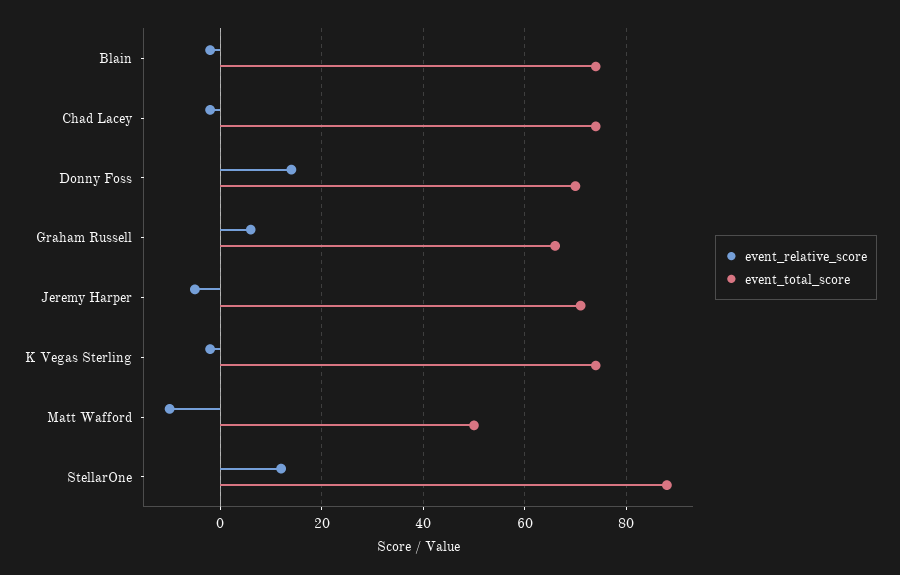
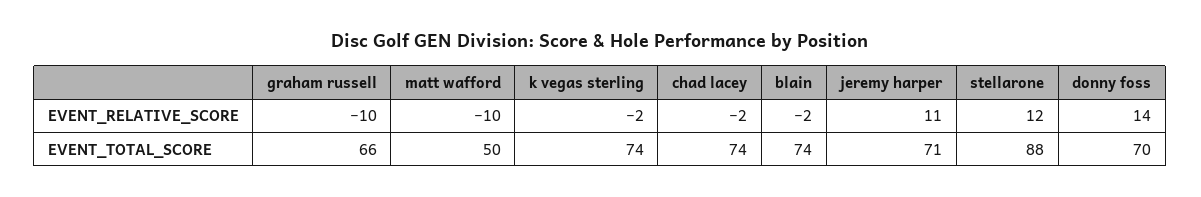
  {
    "event_relative_score": {
      "Blain": -2,
      "Chad Lacey": -2,
      "Donny Foss": 14,
-     "Graham Russell": 5,
+     "Graham Russell": -10,
-     "Jeremy Harper": -5,
+     "Jeremy Harper": 11,
      "K Vegas Sterling": -2,
      "Matt Wafford": -10,
      "StellarOne": 12
    },
    "event_total_score": {
      "Blain": 74,
      "Chad Lacey": 74,
      "Donny Foss": 70,
      "Graham Russell": 66,
      "Jeremy Harper": 71,
      "K Vegas Sterling": 74,
      "Matt Wafford": 50,
      "StellarOne": 88
    }
  }

